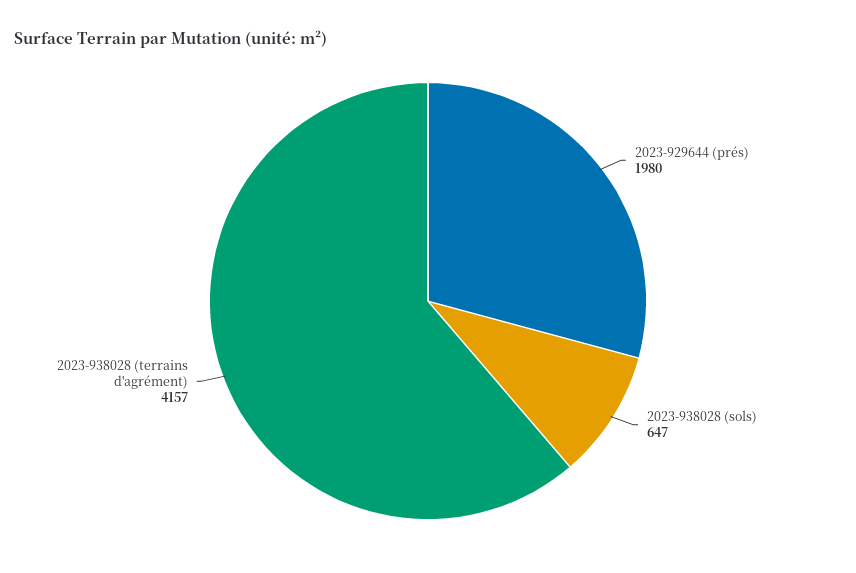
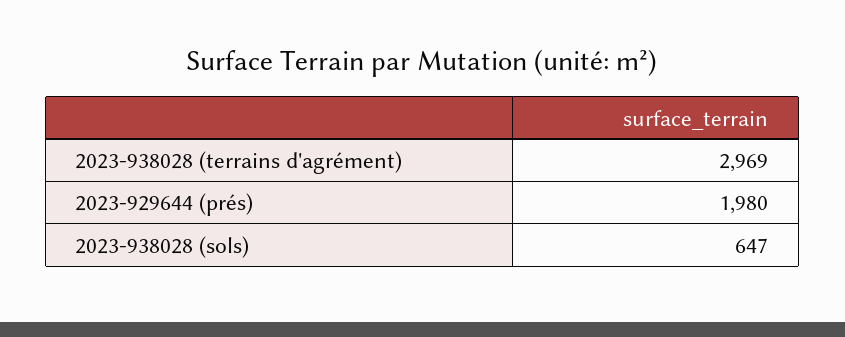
  {
    "2023-929644 (prés)": 1980,
    "2023-938028 (sols)": 647,
-   "2023-938028 (terrains d'agrément)": 4157
+   "2023-938028 (terrains d'agrément)": 2969
  }

